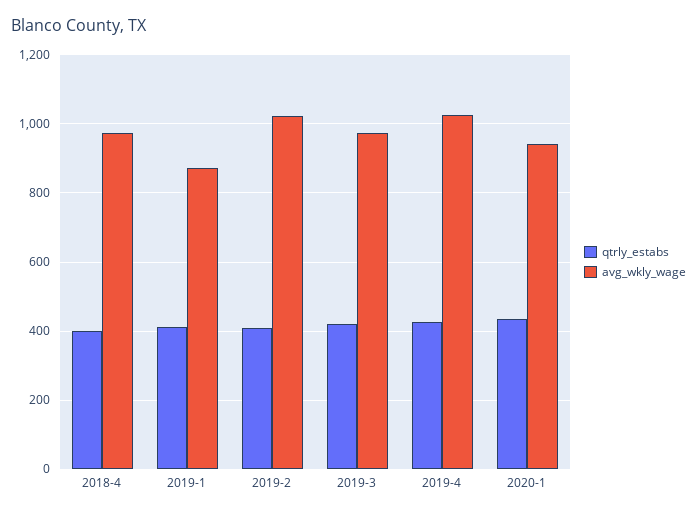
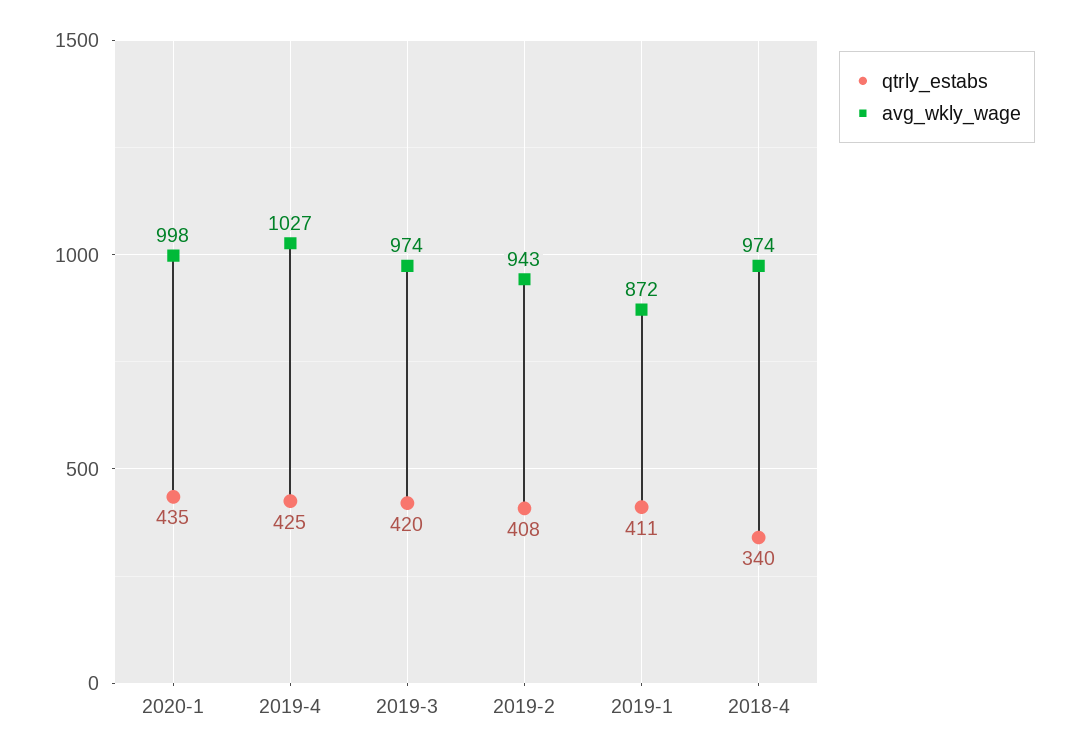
  {
    "qtrly_estabs": {
-     "2018-4": 400,
+     "2018-4": 340,
      "2019-1": 411,
      "2019-2": 408,
      "2019-3": 420,
      "2019-4": 425,
      "2020-1": 435
    },
    "avg_wkly_wage": {
      "2018-4": 974,
      "2019-1": 872,
-     "2019-2": 1020,
+     "2019-2": 943,
      "2019-3": 974,
      "2019-4": 1027,
-     "2020-1": 940
+     "2020-1": 998
    }
  }

